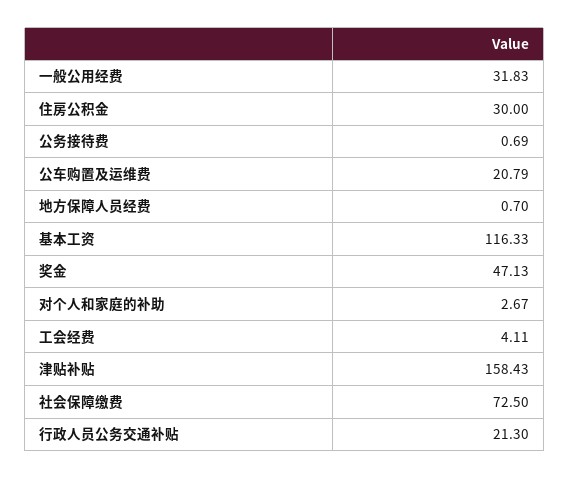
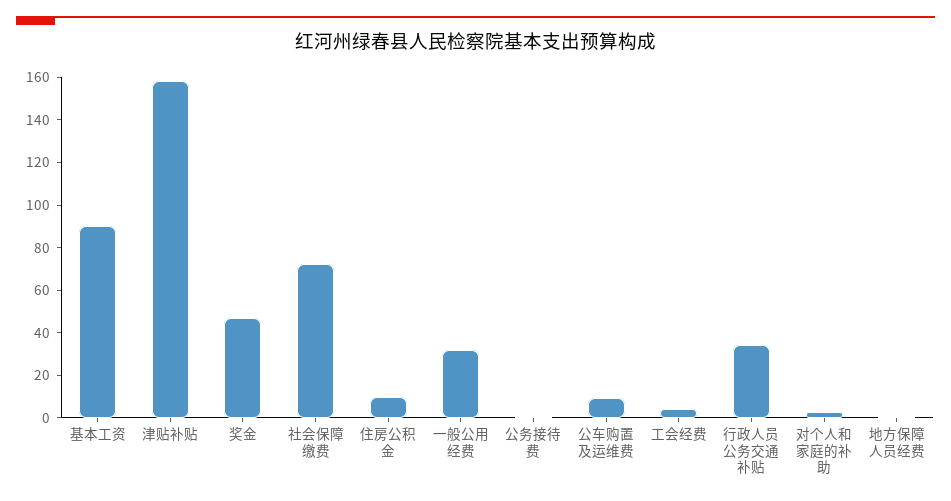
  {
    "一般公用经费": 31.83,
-   "住房公积金": 30,
+   "住房公积金": 10,
    "公务接待费": 0.69,
-   "公车购置及运维费": 20.79,
+   "公车购置及运维费": 10,
    "地方保障人员经费": 0.7,
-   "基本工资": 116.33,
+   "基本工资": 90,
    "奖金": 47.13,
    "对个人和家庭的补助": 2.67,
    "工会经费": 4.11,
    "津贴补贴": 158.43,
    "社会保障缴费": 72.5,
-   "行政人员公务交通补贴": 21.3
+   "行政人员公务交通补贴": 35
  }

